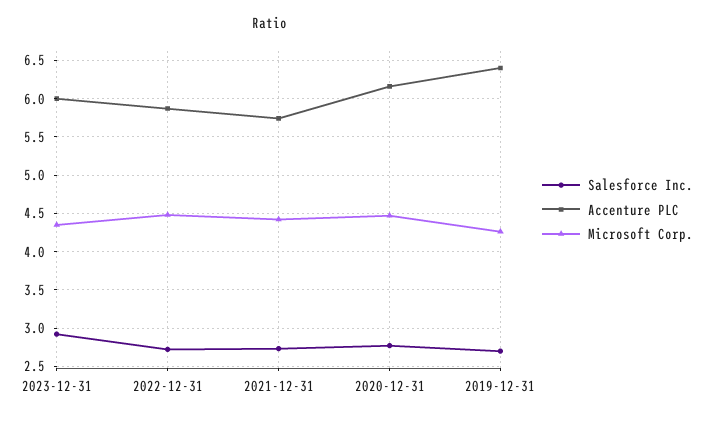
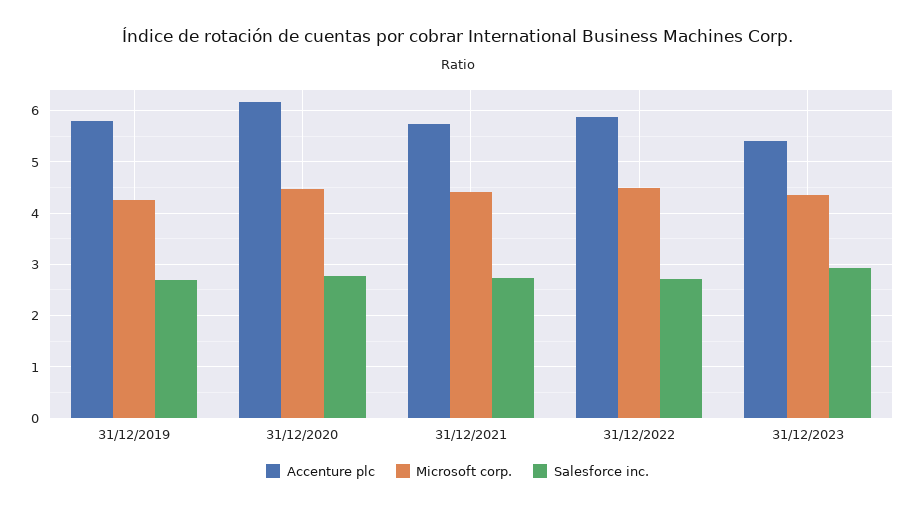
  {
    "Salesforce Inc.": {
      "2023-12-31": 2.9,
      "2022-12-31": 2.7,
      "2021-12-31": 2.7,
      "2020-12-31": 2.8,
      "2019-12-31": 2.7
    },
    "Accenture PLC": {
-     "2023-12-31": 6,
+     "2023-12-31": 5.4,
      "2022-12-31": 5.9,
      "2021-12-31": 5.7,
      "2020-12-31": 6.2,
-     "2019-12-31": 6.4
+     "2019-12-31": 5.8
    },
    "Microsoft Corp.": {
      "2023-12-31": 4.4,
      "2022-12-31": 4.5,
      "2021-12-31": 4.4,
      "2020-12-31": 4.5,
      "2019-12-31": 4.3
    }
  }

